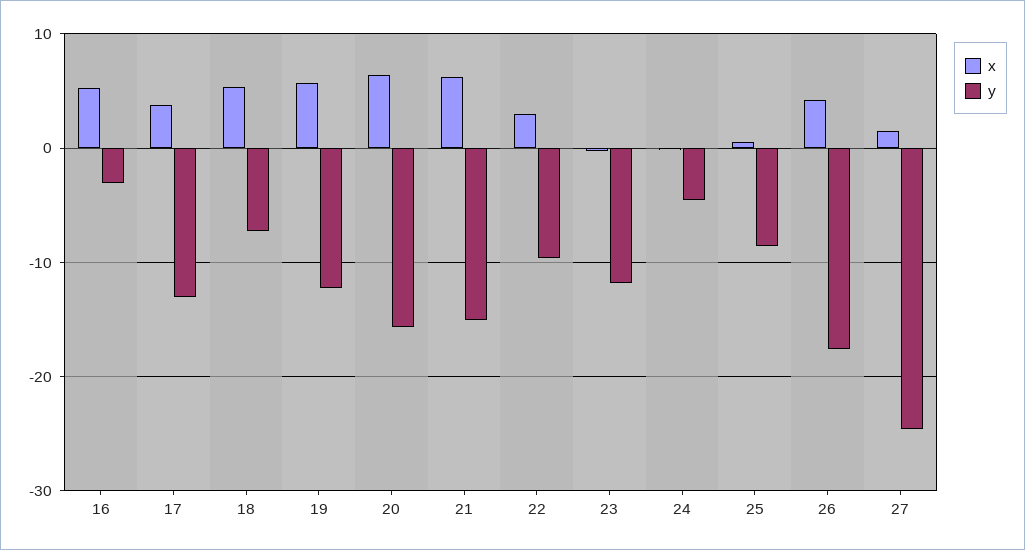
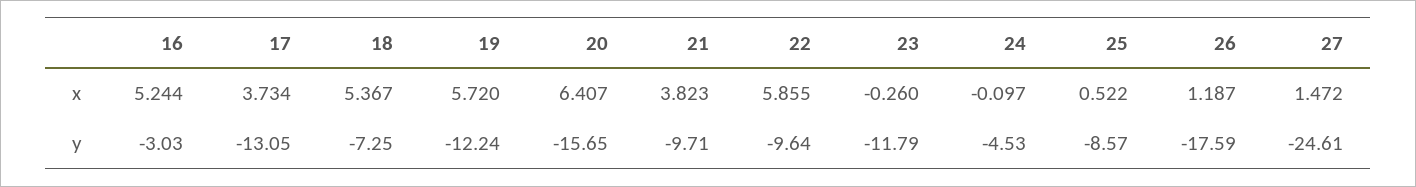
  {
    "x": {
      "16": 5.244,
      "17": 3.734,
      "18": 5.367,
      "19": 5.72,
      "20": 6.407,
-     "21": 6,
+     "21": 3.823,
-     "22": 3,
+     "22": 5.855,
      "23": -0.26,
      "24": -0.097,
      "25": 0.522,
-     "26": 4,
+     "26": 1.187,
      "27": 1.472
    },
    "y": {
      "16": -3.03,
      "17": -13.05,
      "18": -7.25,
      "19": -12.24,
      "20": -15.65,
-     "21": -15,
+     "21": -9.71,
      "22": -9.64,
      "23": -11.79,
      "24": -4.53,
      "25": -8.57,
      "26": -17.59,
      "27": -24.61
    }
  }

